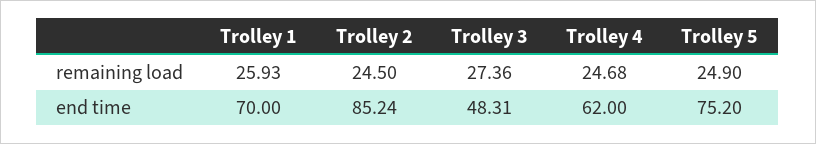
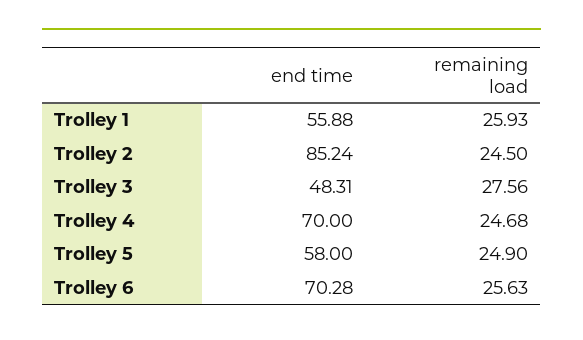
  {
    "Trolley 1": {
      "remaining load": 25.93,
-     "end time": 70
+     "end time": 55.88
    },
    "Trolley 2": {
      "remaining load": 24.5,
      "end time": 85.24
    },
    "Trolley 3": {
-     "remaining load": 27.36,
+     "remaining load": 27.56,
      "end time": 48.31
    },
    "Trolley 4": {
      "remaining load": 24.68,
-     "end time": 62
+     "end time": 70
    },
    "Trolley 5": {
      "remaining load": 24.9,
-     "end time": 75.2
+     "end time": 58
-   }
+   },
+   "Trolley 6": {
+     "end time": 70.28,
+     "remaining load": 25.63
+   }
  }

